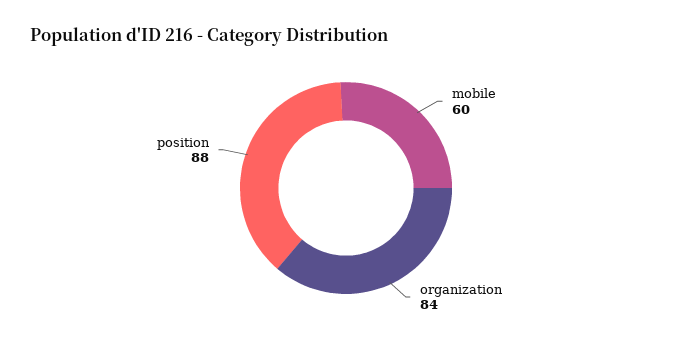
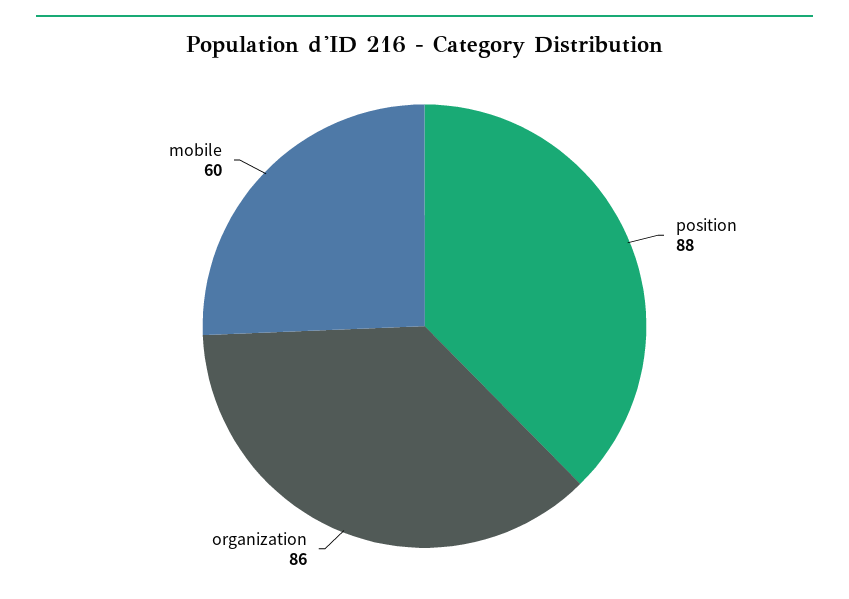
  {
    "mobile": 60,
-   "organization": 84,
+   "organization": 86,
    "position": 88
  }

